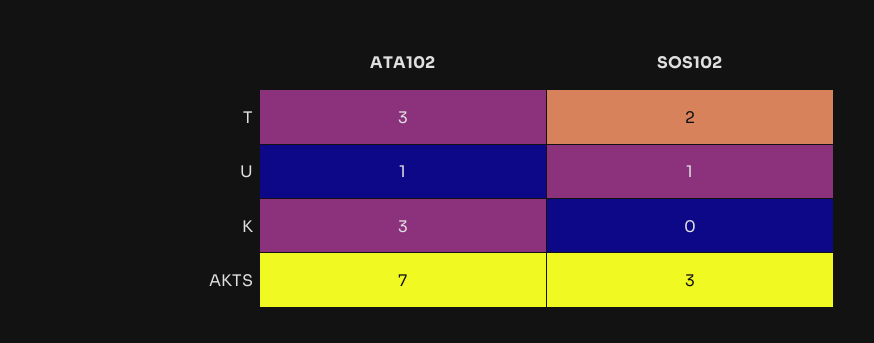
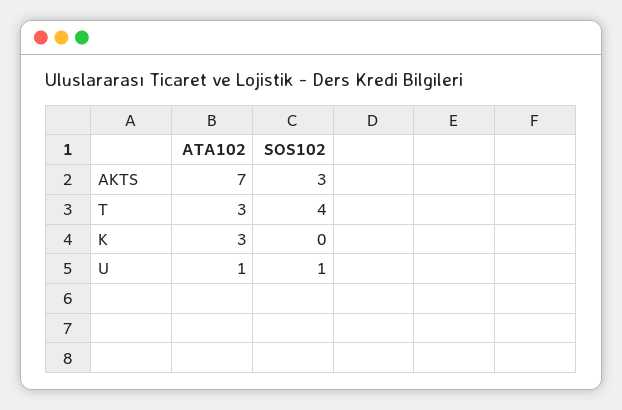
  {
    "ATA102": {
      "T": 3,
      "U": 1,
      "K": 3,
      "AKTS": 7
    },
    "SOS102": {
-     "T": 2,
+     "T": 4,
      "U": 1,
      "K": 0,
      "AKTS": 3
    }
  }

